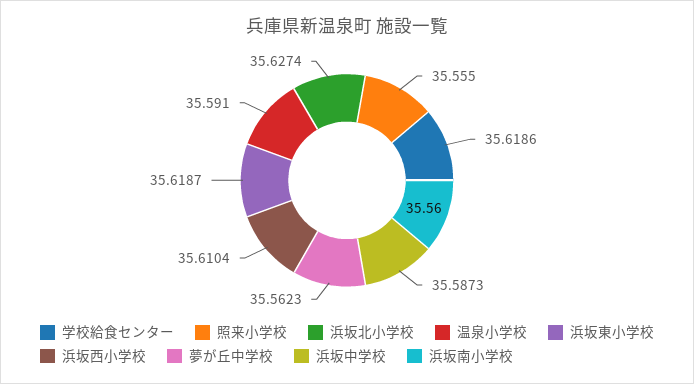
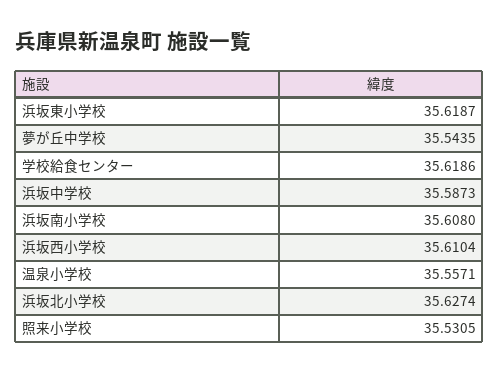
  {
    "学校給食センター": 35.6186,
-   "照来小学校": 35.555,
+   "照来小学校": 35.5305,
    "浜坂北小学校": 35.6274,
-   "温泉小学校": 35.591,
+   "温泉小学校": 35.5571,
    "浜坂東小学校": 35.6187,
    "浜坂西小学校": 35.6104,
-   "夢が丘中学校": 35.5623,
+   "夢が丘中学校": 35.5435,
    "浜坂中学校": 35.5873,
-   "浜坂南小学校": 35.56
+   "浜坂南小学校": 35.608
  }

